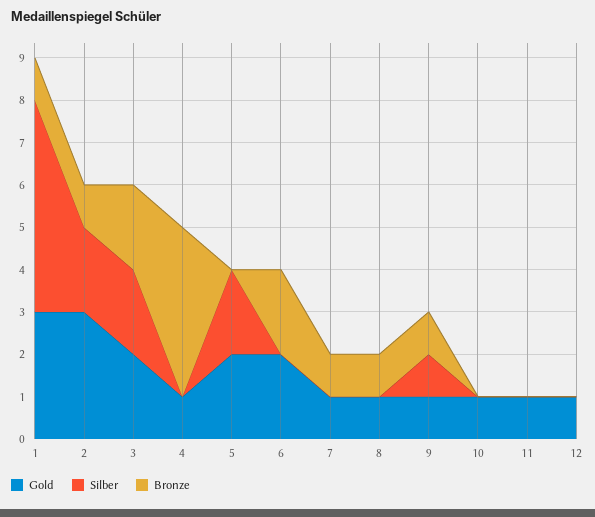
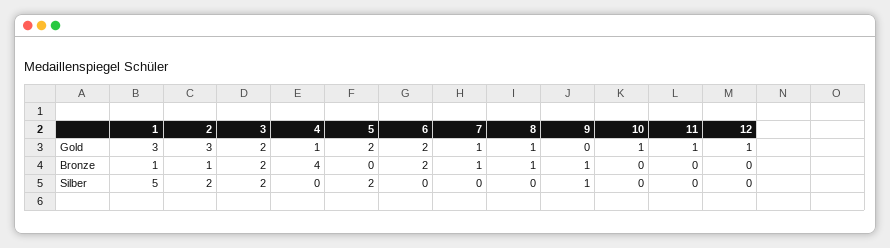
  {
    "Gold": {
      "1": 3,
      "2": 3,
      "3": 2,
      "4": 1,
      "5": 2,
      "6": 2,
      "7": 1,
      "8": 1,
-     "9": 1,
+     "9": 0,
      "10": 1,
      "11": 1,
      "12": 1
    },
    "Silber": {
      "1": 5,
      "2": 2,
      "3": 2,
      "4": 0,
      "5": 2,
      "6": 0,
      "7": 0,
      "8": 0,
      "9": 1,
      "10": 0,
      "11": 0,
      "12": 0
    },
    "Bronze": {
      "1": 1,
      "2": 1,
      "3": 2,
      "4": 4,
      "5": 0,
      "6": 2,
      "7": 1,
      "8": 1,
      "9": 1,
      "10": 0,
      "11": 0,
      "12": 0
    }
  }

